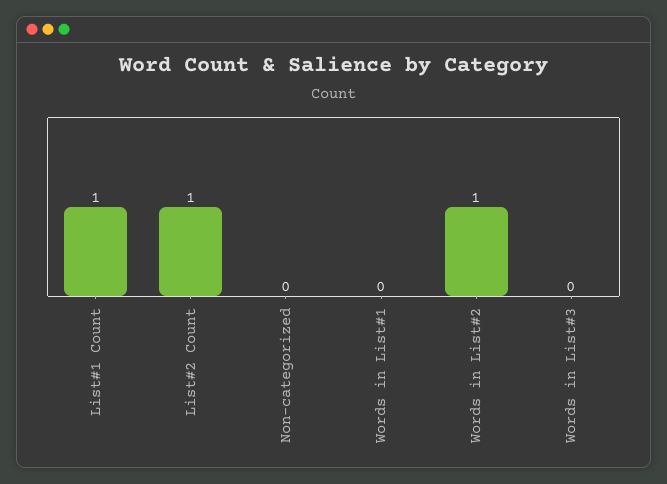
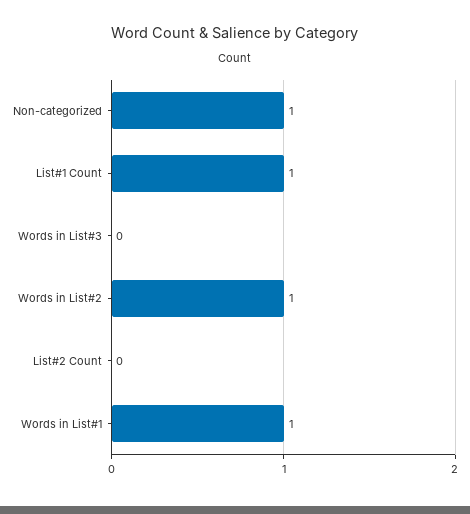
  {
    "List#1 Count": 1,
-   "List#2 Count": 1,
+   "List#2 Count": 0,
-   "Non-categorized": 0,
+   "Non-categorized": 1,
-   "Words in List#1": 0,
+   "Words in List#1": 1,
    "Words in List#2": 1,
    "Words in List#3": 0
  }

